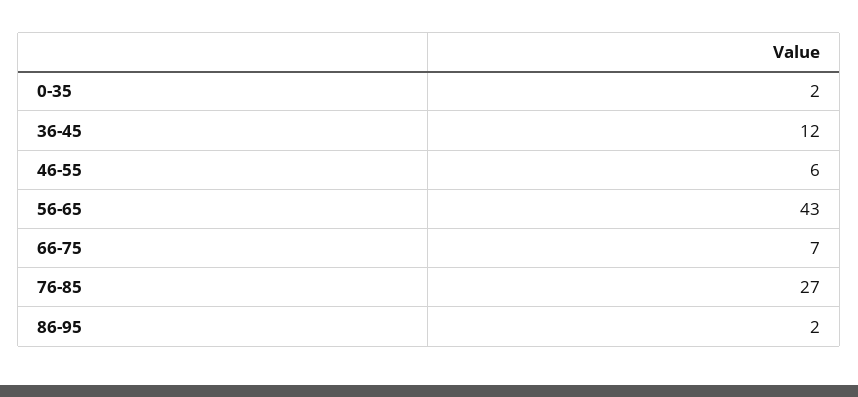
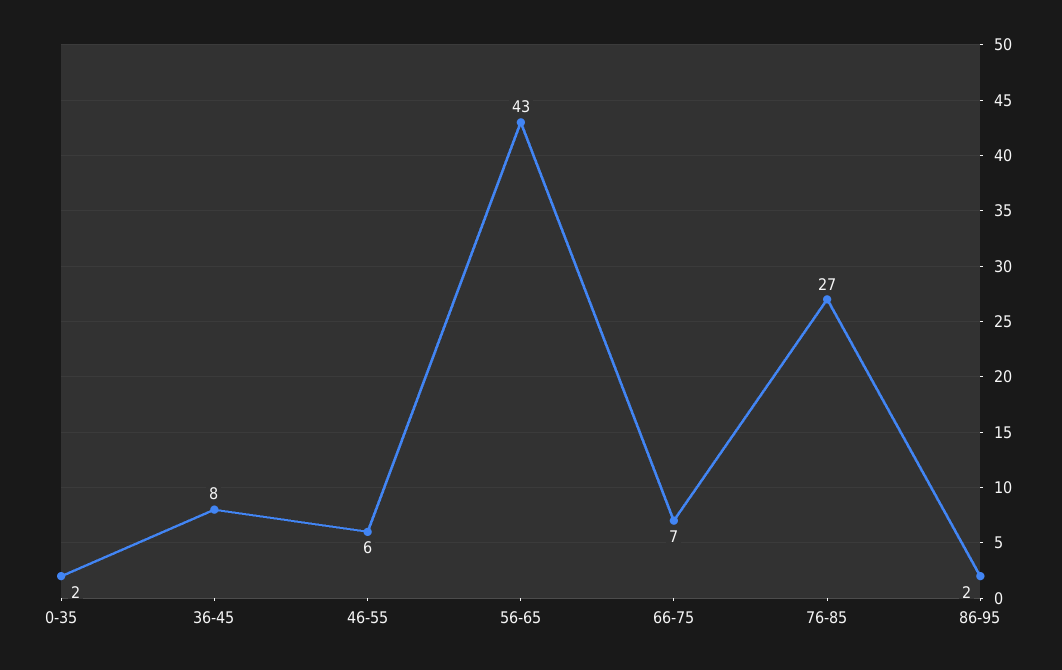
  {
    "0-35": 2,
-   "36-45": 12,
+   "36-45": 8,
    "46-55": 6,
    "56-65": 43,
    "66-75": 7,
    "76-85": 27,
    "86-95": 2
  }

